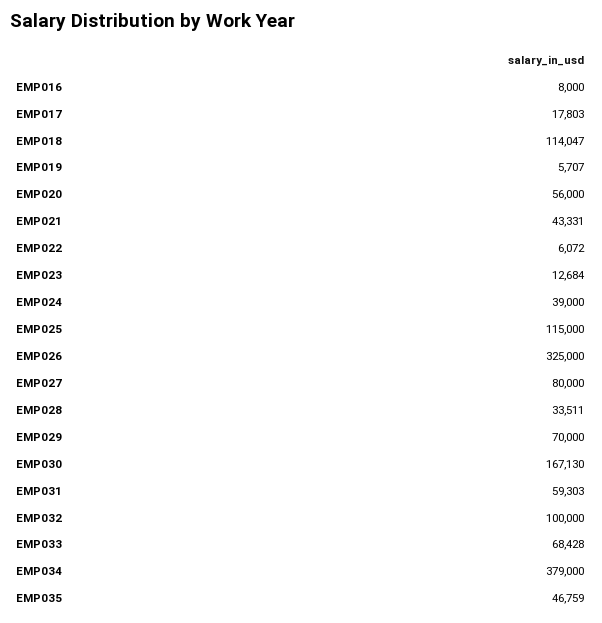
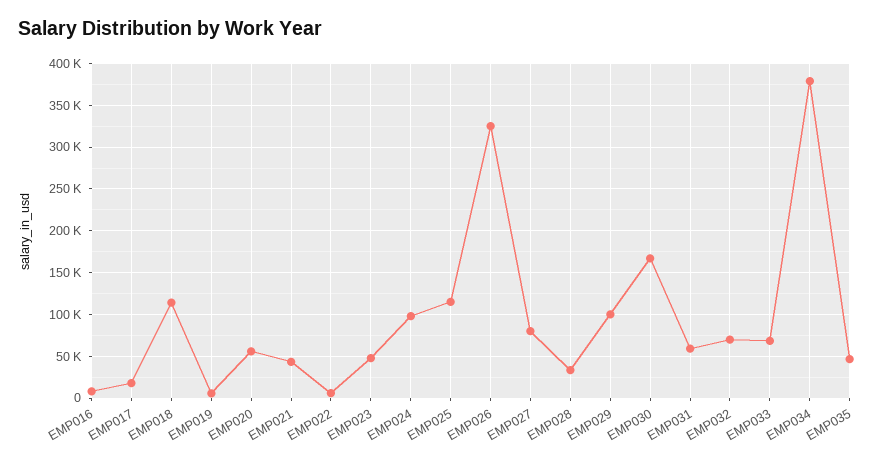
  {
    "EMP016": 8000,
    "EMP017": 17803,
    "EMP018": 114047,
    "EMP019": 5707,
    "EMP020": 56000,
    "EMP021": 43331,
    "EMP022": 6072,
-   "EMP023": 12684,
+   "EMP023": 50000,
-   "EMP024": 39000,
+   "EMP024": 100000,
    "EMP025": 115000,
    "EMP026": 325000,
    "EMP027": 80000,
    "EMP028": 33511,
-   "EMP029": 70000,
+   "EMP029": 100000,
    "EMP030": 167130,
    "EMP031": 59303,
-   "EMP032": 100000,
+   "EMP032": 70000,
    "EMP033": 68428,
    "EMP034": 379000,
    "EMP035": 46759
  }

